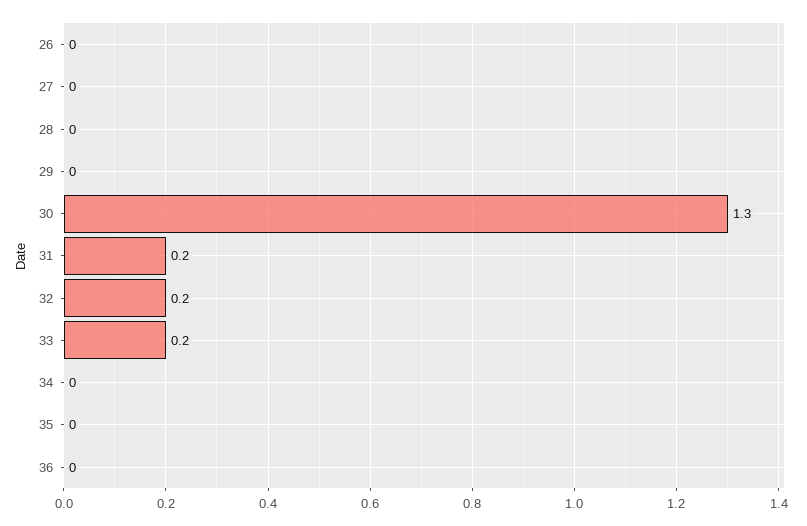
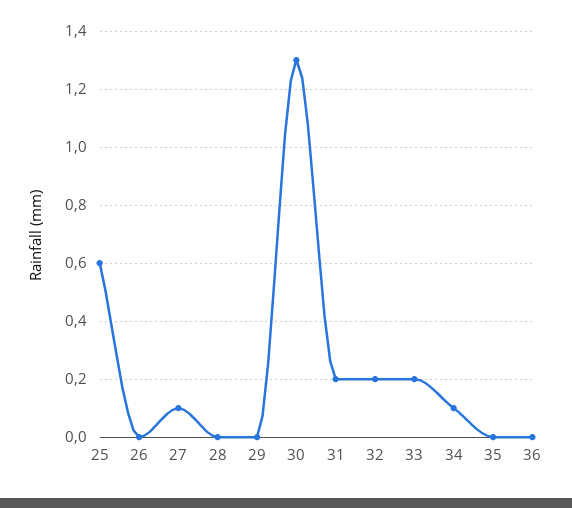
  {
    "26": 0,
-   "27": 0,
+   "27": 0.1,
    "28": 0,
    "29": 0,
    "30": 1.3,
    "31": 0.2,
    "32": 0.2,
    "33": 0.2,
-   "34": 0,
+   "34": 0.1,
    "35": 0,
-   "36": 0
+   "36": 0,
+   "25": 0.6
  }

